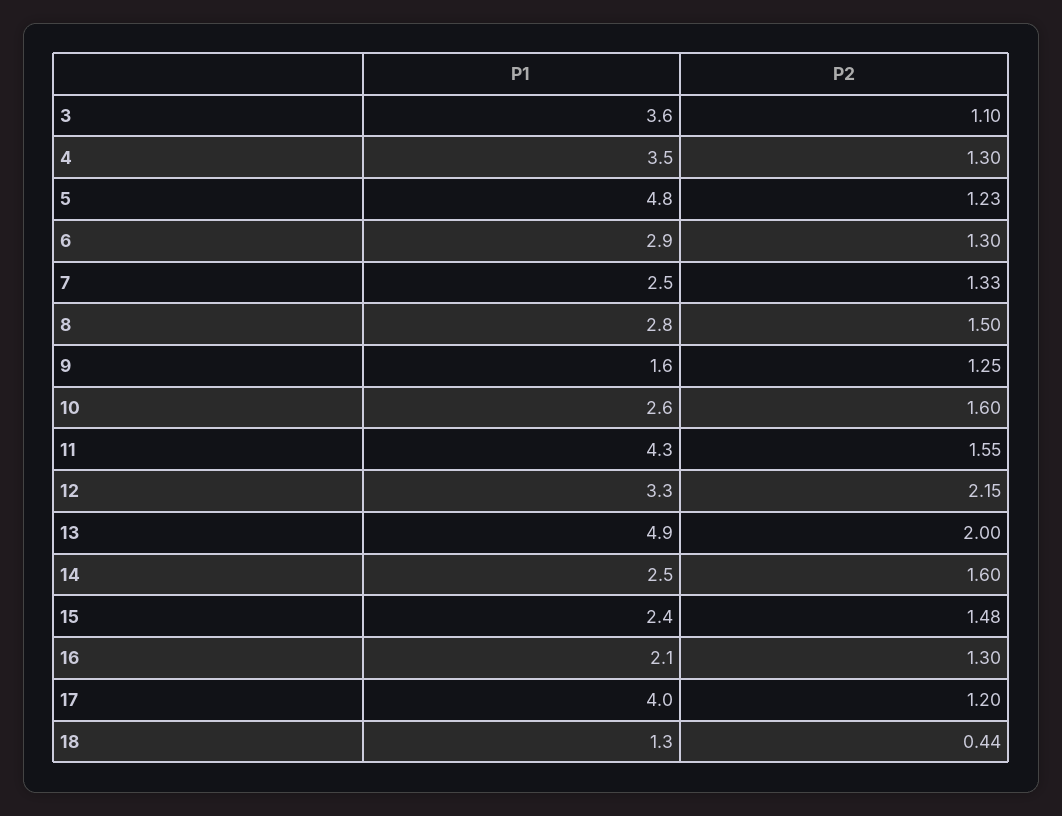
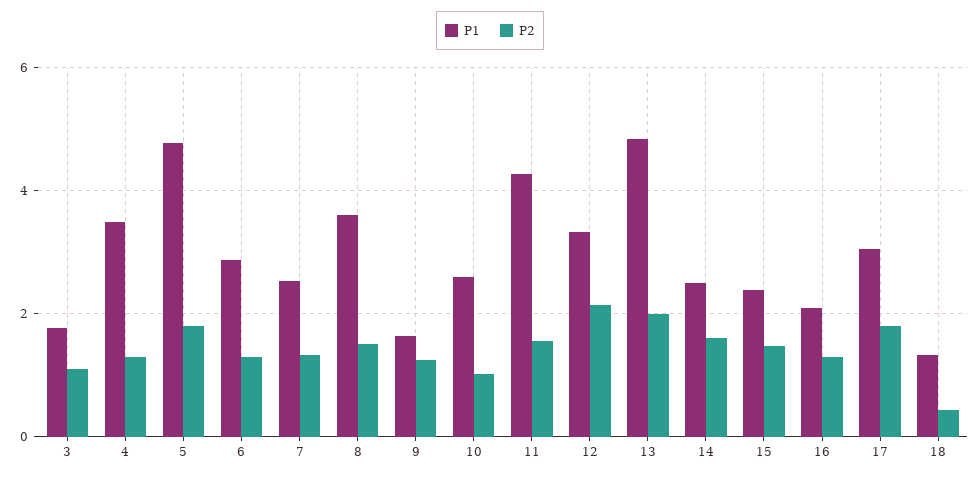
  {
    "P1": {
-     "3": 3.6,
+     "3": 1.8,
      "4": 3.5,
      "5": 4.8,
      "6": 2.9,
      "7": 2.5,
-     "8": 2.8,
+     "8": 3.6,
      "9": 1.6,
      "10": 2.6,
      "11": 4.3,
      "12": 3.3,
      "13": 4.9,
      "14": 2.5,
      "15": 2.4,
      "16": 2.1,
-     "17": 4,
+     "17": 3,
      "18": 1.3
    },
    "P2": {
      "3": 1.1,
      "4": 1.3,
-     "5": 1.23,
+     "5": 1.8,
      "6": 1.3,
      "7": 1.33,
      "8": 1.5,
      "9": 1.25,
-     "10": 1.6,
+     "10": 1,
      "11": 1.55,
      "12": 2.15,
      "13": 2,
      "14": 1.6,
      "15": 1.48,
      "16": 1.3,
-     "17": 1.2,
+     "17": 1.8,
      "18": 0.44
    }
  }

